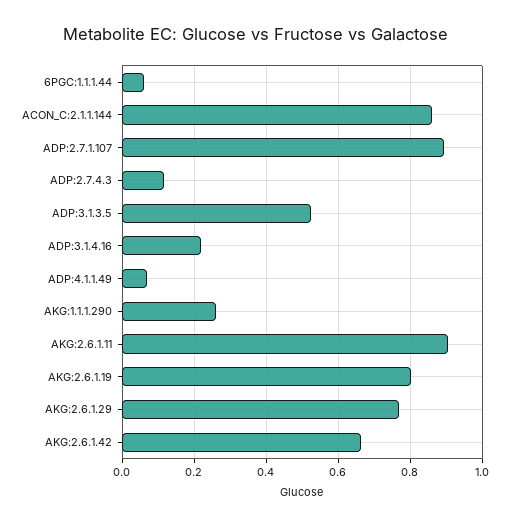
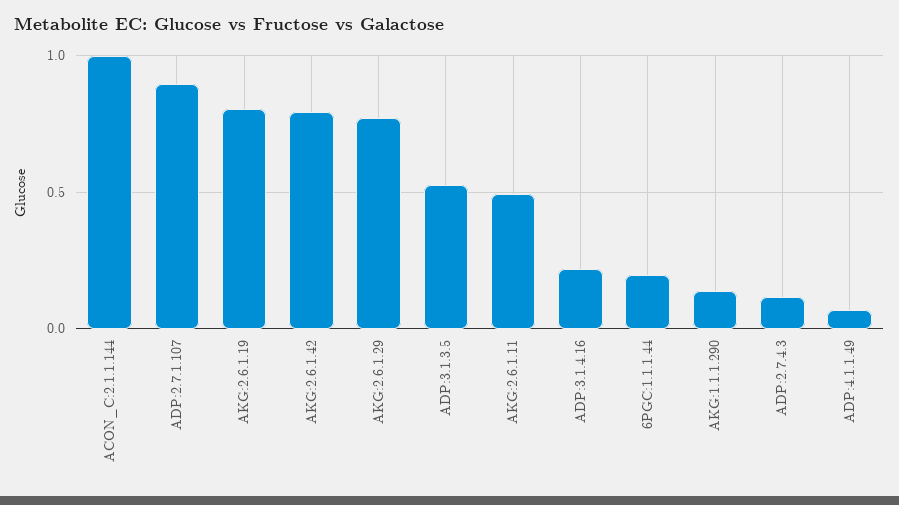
  {
-   "6PGC:1.1.1.44": 0.06,
+   "6PGC:1.1.1.44": 0.2,
-   "ACON_C:2.1.1.144": 0.86,
+   "ACON_C:2.1.1.144": 1,
    "ADP:2.7.1.107": 0.9,
    "ADP:2.7.4.3": 0.12,
    "ADP:3.1.3.5": 0.52,
    "ADP:3.1.4.16": 0.22,
    "ADP:4.1.1.49": 0.06,
-   "AKG:1.1.1.290": 0.26,
+   "AKG:1.1.1.290": 0.15,
-   "AKG:2.6.1.11": 0.9,
+   "AKG:2.6.1.11": 0.5,
    "AKG:2.6.1.19": 0.8,
    "AKG:2.6.1.29": 0.76,
-   "AKG:2.6.1.42": 0.66
+   "AKG:2.6.1.42": 0.8
  }

